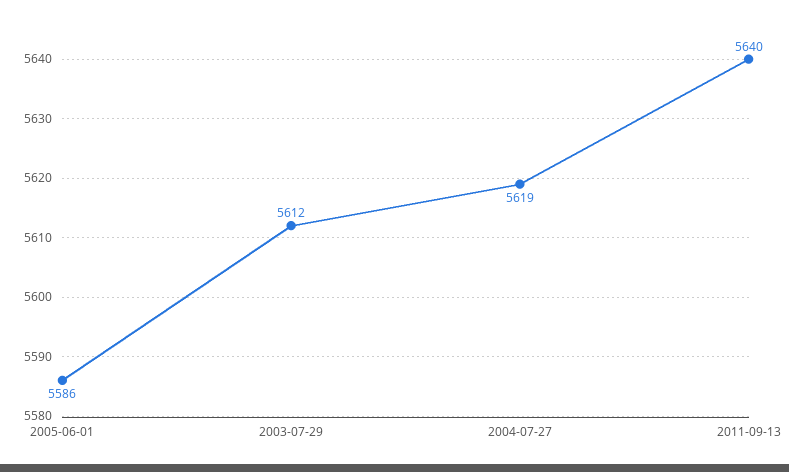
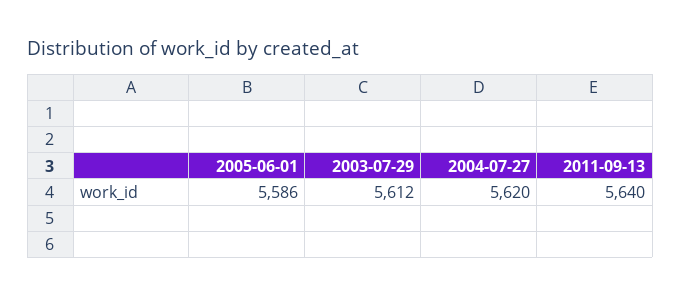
  {
    "2005-06-01": 5586,
    "2003-07-29": 5612,
-   "2004-07-27": 5619,
+   "2004-07-27": 5620,
    "2011-09-13": 5640
  }

